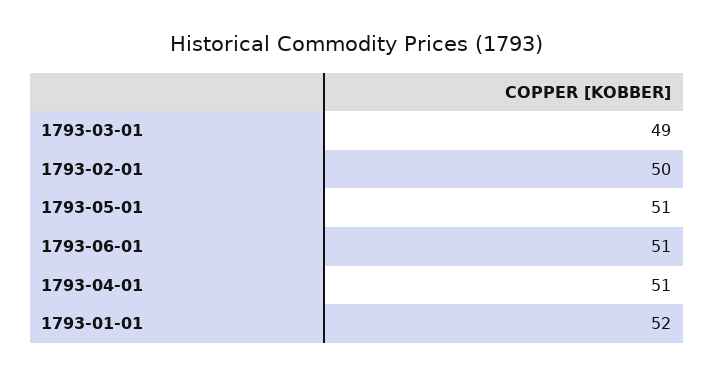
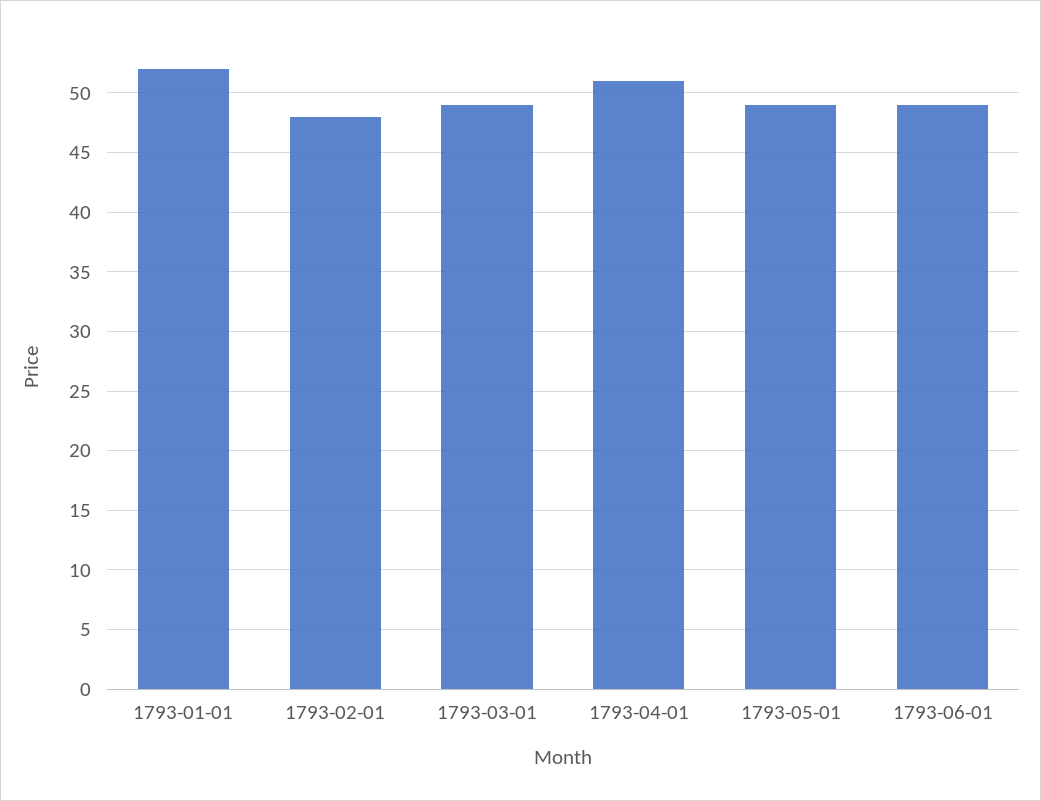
  {
    "1793-03-01": 49,
-   "1793-02-01": 50,
+   "1793-02-01": 48,
-   "1793-05-01": 51,
+   "1793-05-01": 49,
-   "1793-06-01": 51,
+   "1793-06-01": 49,
    "1793-04-01": 51,
    "1793-01-01": 52
  }

